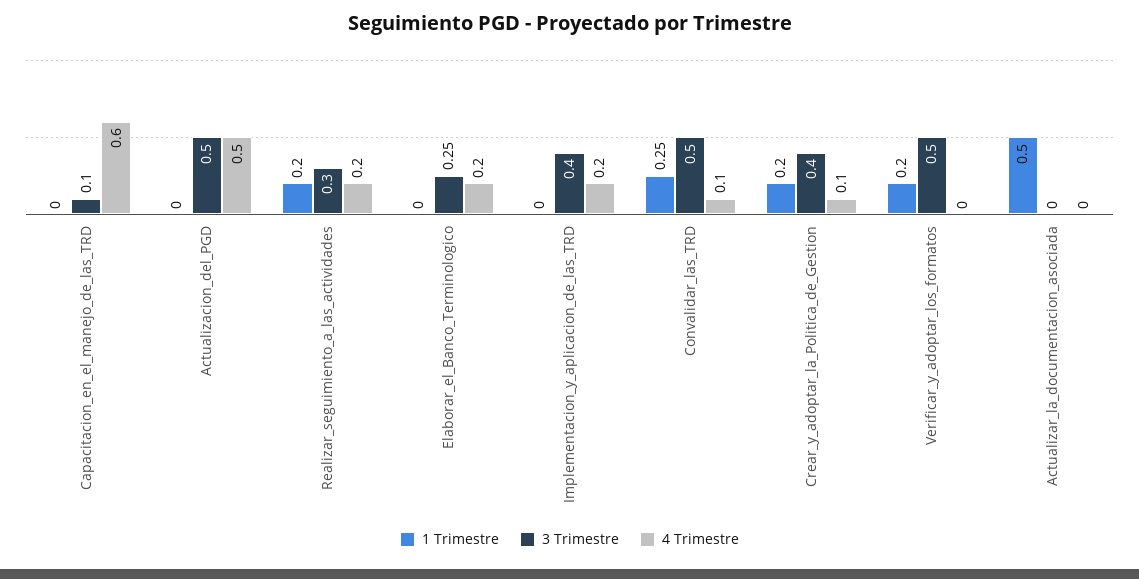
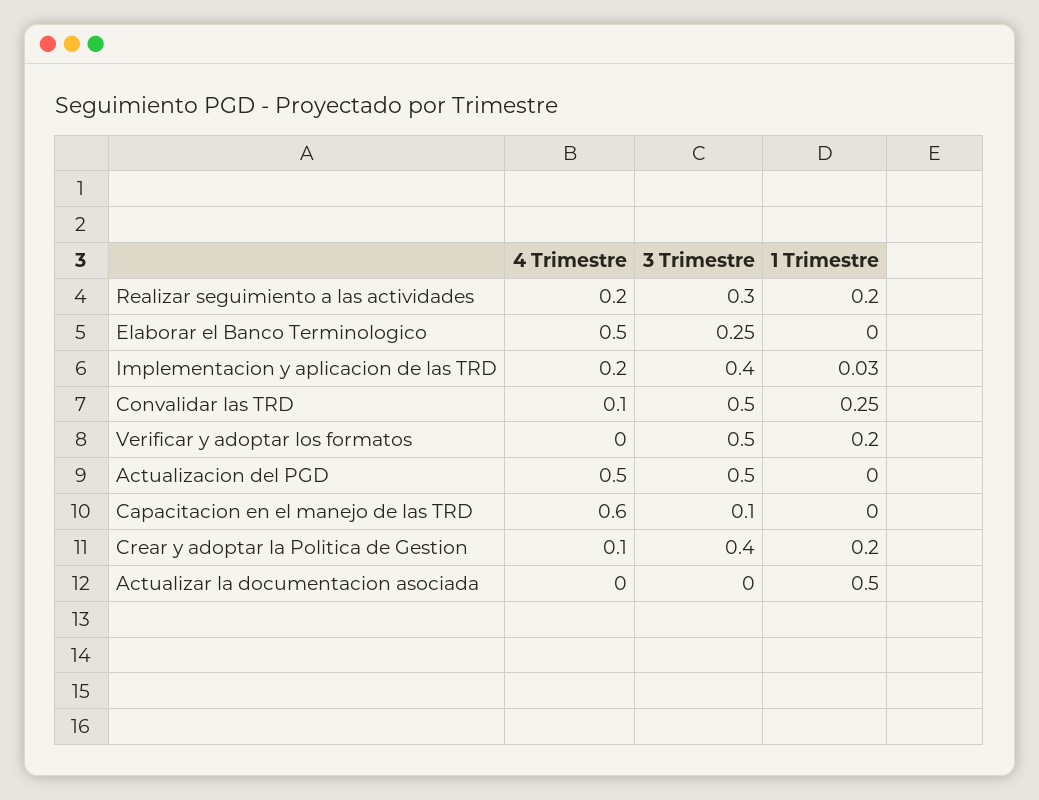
  {
    "1 Trimestre": {
      "Capacitacion_en_el_manejo_de_las_TRD": 0,
      "Actualizacion_del_PGD": 0,
      "Realizar_seguimiento_a_las_actividades": 0.2,
      "Elaborar_el_Banco_Terminologico": 0,
-     "Implementacion_y_aplicacion_de_las_TRD": 0,
+     "Implementacion_y_aplicacion_de_las_TRD": 0.03,
      "Convalidar_las_TRD": 0.25,
      "Crear_y_adoptar_la_Politica_de_Gestion": 0.2,
      "Verificar_y_adoptar_los_formatos": 0.2,
      "Actualizar_la_documentacion_asociada": 0.5
    },
    "3 Trimestre": {
      "Capacitacion_en_el_manejo_de_las_TRD": 0.1,
      "Actualizacion_del_PGD": 0.5,
      "Realizar_seguimiento_a_las_actividades": 0.3,
      "Elaborar_el_Banco_Terminologico": 0.25,
      "Implementacion_y_aplicacion_de_las_TRD": 0.4,
      "Convalidar_las_TRD": 0.5,
      "Crear_y_adoptar_la_Politica_de_Gestion": 0.4,
      "Verificar_y_adoptar_los_formatos": 0.5,
      "Actualizar_la_documentacion_asociada": 0
    },
    "4 Trimestre": {
      "Capacitacion_en_el_manejo_de_las_TRD": 0.6,
      "Actualizacion_del_PGD": 0.5,
      "Realizar_seguimiento_a_las_actividades": 0.2,
-     "Elaborar_el_Banco_Terminologico": 0.2,
+     "Elaborar_el_Banco_Terminologico": 0.5,
      "Implementacion_y_aplicacion_de_las_TRD": 0.2,
      "Convalidar_las_TRD": 0.1,
      "Crear_y_adoptar_la_Politica_de_Gestion": 0.1,
      "Verificar_y_adoptar_los_formatos": 0,
      "Actualizar_la_documentacion_asociada": 0
    }
  }

